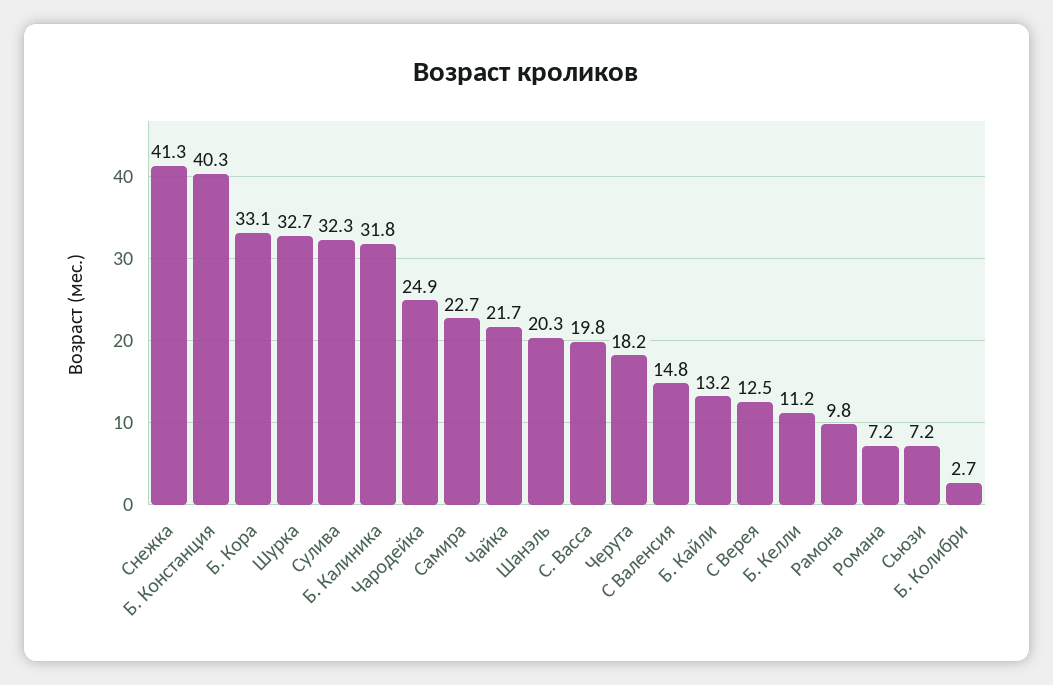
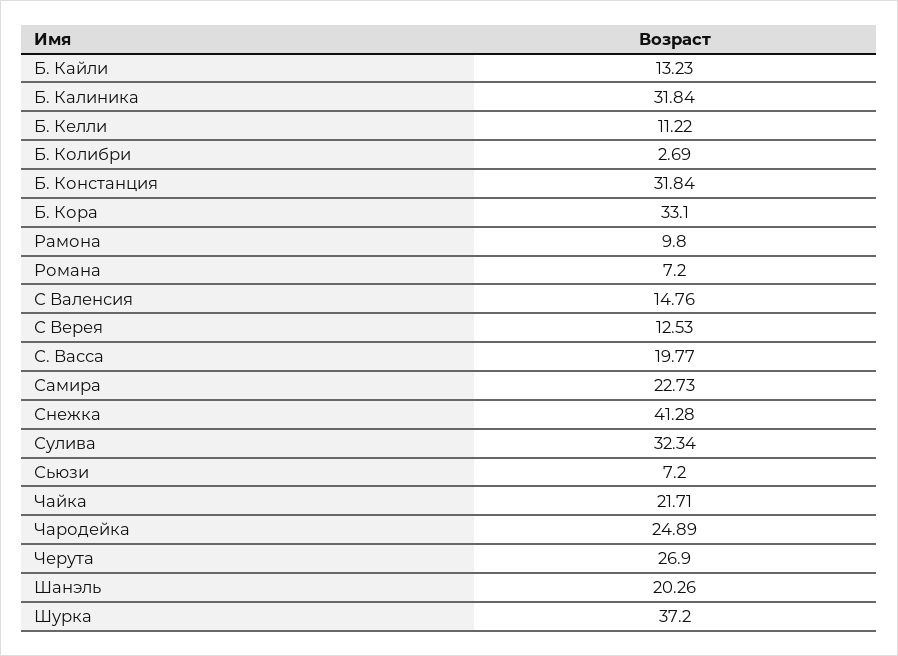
  {
    "Снежка": 41.28,
-   "Б. Констанция": 40.3,
+   "Б. Констанция": 31.84,
    "Б. Кора": 33.1,
-   "Шурка": 32.7,
+   "Шурка": 37.2,
    "Сулива": 32.34,
    "Б. Калиника": 31.84,
    "Чародейка": 24.89,
    "Самира": 22.73,
    "Чайка": 21.71,
    "Шанэль": 20.26,
    "С. Васса": 19.77,
-   "Черута": 18.2,
+   "Черута": 26.9,
    "С Валенсия": 14.76,
    "Б. Кайли": 13.23,
    "С Верея": 12.53,
    "Б. Келли": 11.22,
    "Рамона": 9.8,
    "Романа": 7.2,
    "Сьюзи": 7.2,
    "Б. Колибри": 2.69
  }

